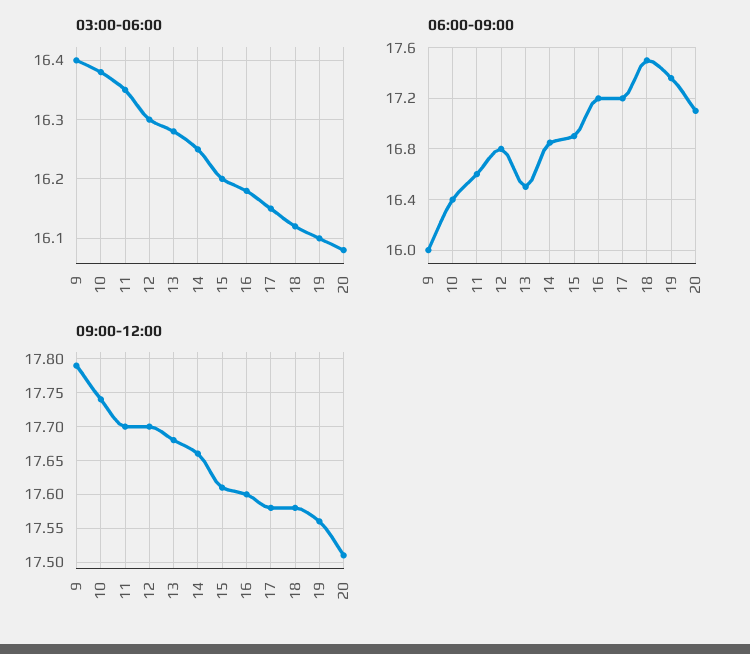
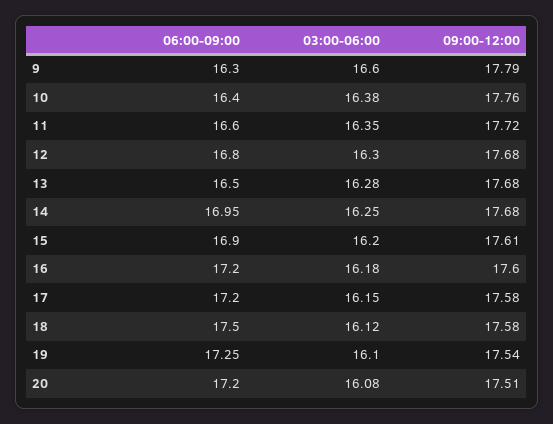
  {
    "03:00-06:00": {
-     "9": 16.4,
+     "9": 16.6,
      "10": 16.38,
      "11": 16.35,
      "12": 16.3,
      "13": 16.28,
      "14": 16.25,
      "15": 16.2,
      "16": 16.18,
      "17": 16.15,
      "18": 16.12,
      "19": 16.1,
      "20": 16.08
    },
    "06:00-09:00": {
-     "9": 16,
+     "9": 16.3,
      "10": 16.4,
      "11": 16.6,
      "12": 16.8,
      "13": 16.5,
-     "14": 16.85,
+     "14": 16.95,
      "15": 16.9,
      "16": 17.2,
      "17": 17.2,
      "18": 17.5,
-     "19": 17.35,
+     "19": 17.25,
-     "20": 17.1
+     "20": 17.2
    },
    "09:00-12:00": {
      "9": 17.79,
-     "10": 17.74,
+     "10": 17.76,
-     "11": 17.7,
+     "11": 17.72,
-     "12": 17.7,
+     "12": 17.68,
      "13": 17.68,
-     "14": 17.66,
+     "14": 17.68,
      "15": 17.61,
      "16": 17.6,
      "17": 17.58,
      "18": 17.58,
-     "19": 17.56,
+     "19": 17.54,
      "20": 17.51
    }
  }

